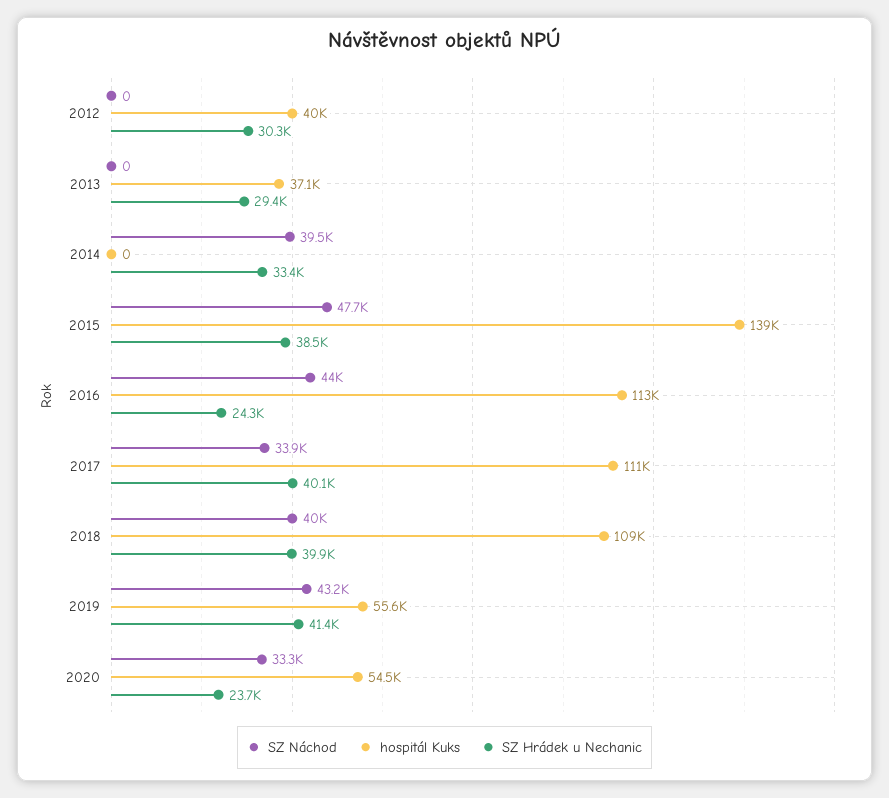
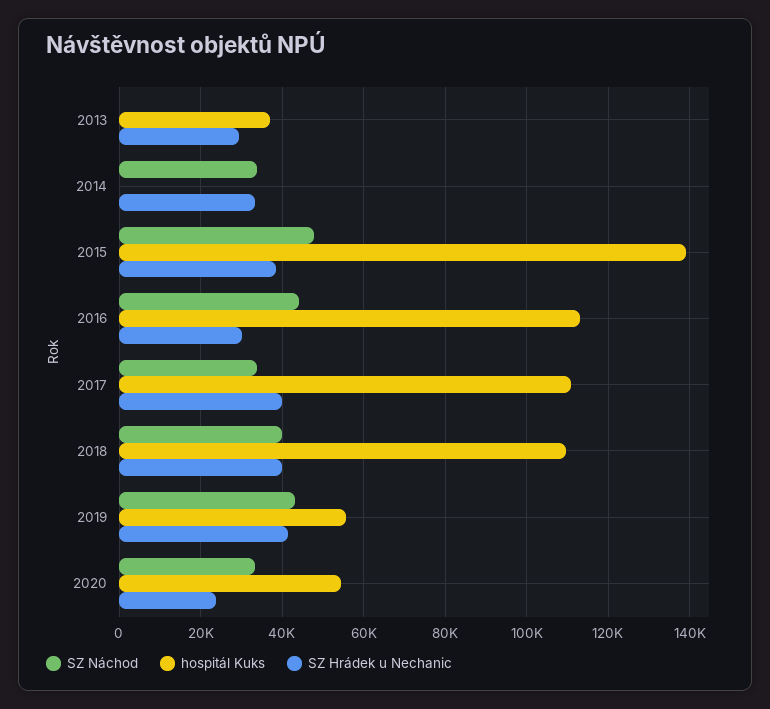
  {
    "SZ Náchod": {
-     "2012": 0,
      "2013": 0,
-     "2014": 39500,
+     "2014": 34000,
      "2015": 47700,
      "2016": 44000,
      "2017": 33900,
      "2018": 40000,
      "2019": 43200,
      "2020": 33300
    },
    "hospitál Kuks": {
-     "2012": 40000,
      "2013": 37100,
      "2014": 0,
      "2015": 139000,
      "2016": 113000,
      "2017": 111000,
      "2018": 109000,
      "2019": 55600,
      "2020": 54500
    },
    "SZ Hrádek u Nechanic": {
-     "2012": 30300,
      "2013": 29400,
      "2014": 33400,
      "2015": 38500,
-     "2016": 24300,
+     "2016": 30000,
      "2017": 40100,
      "2018": 39900,
      "2019": 41400,
      "2020": 23700
    }
  }

